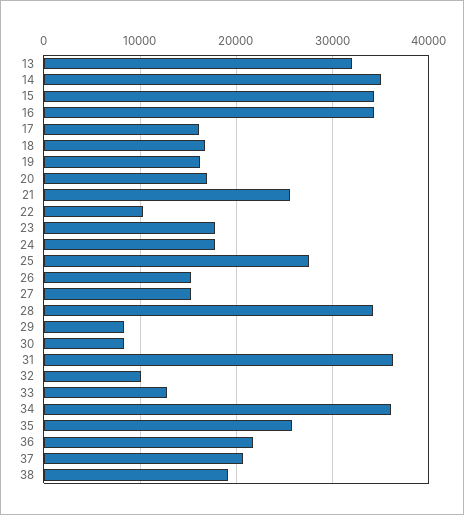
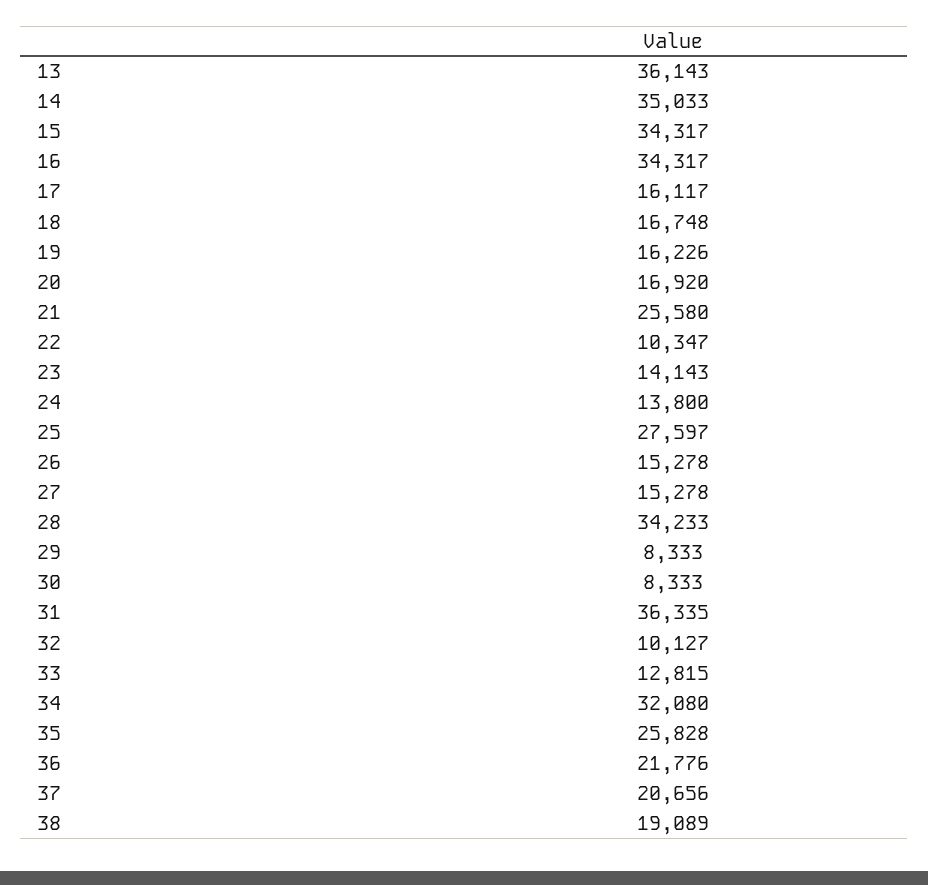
  {
-   "13": 32000,
+   "13": 36143,
    "14": 35033,
    "15": 34317,
    "16": 34317,
    "17": 16117,
    "18": 16748,
    "19": 16226,
    "20": 16920,
    "21": 25580,
    "22": 10347,
-   "23": 18000,
+   "23": 14143,
-   "24": 18000,
+   "24": 13800,
    "25": 27597,
    "26": 15278,
    "27": 15278,
    "28": 34233,
    "29": 8333,
    "30": 8333,
    "31": 36335,
    "32": 10127,
    "33": 12815,
-   "34": 36000,
+   "34": 32080,
    "35": 25828,
    "36": 21776,
    "37": 20656,
    "38": 19089
  }

